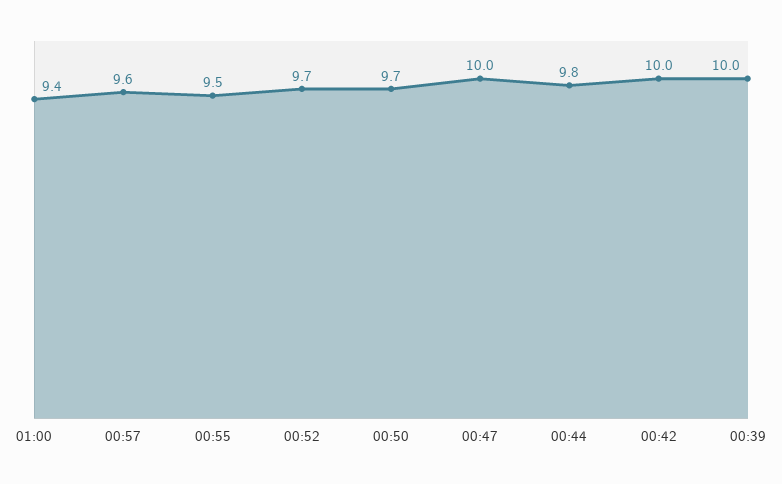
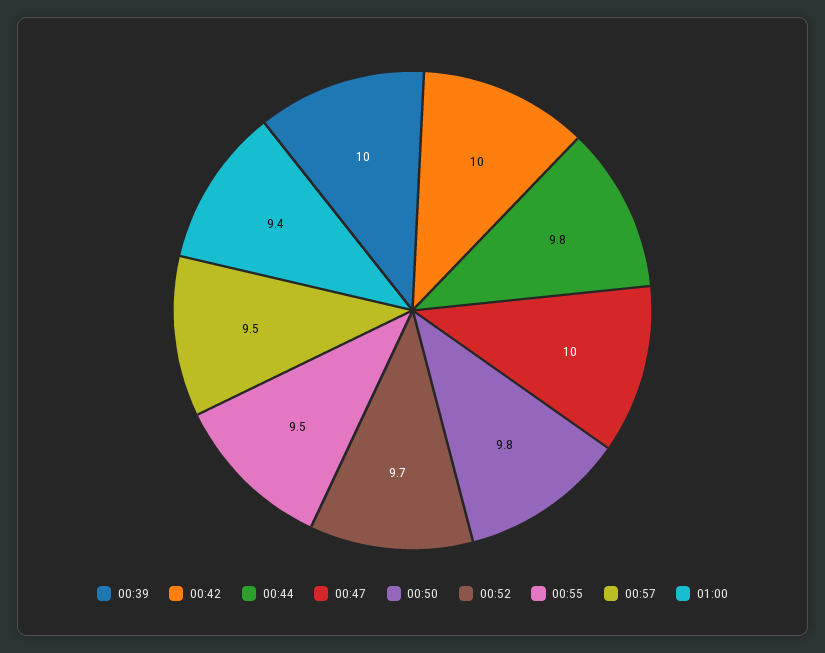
  {
    "01:00": 9.4,
-   "00:57": 9.6,
+   "00:57": 9.5,
    "00:55": 9.5,
    "00:52": 9.7,
-   "00:50": 9.7,
+   "00:50": 9.8,
    "00:47": 10,
    "00:44": 9.8,
    "00:42": 10,
    "00:39": 10
  }

